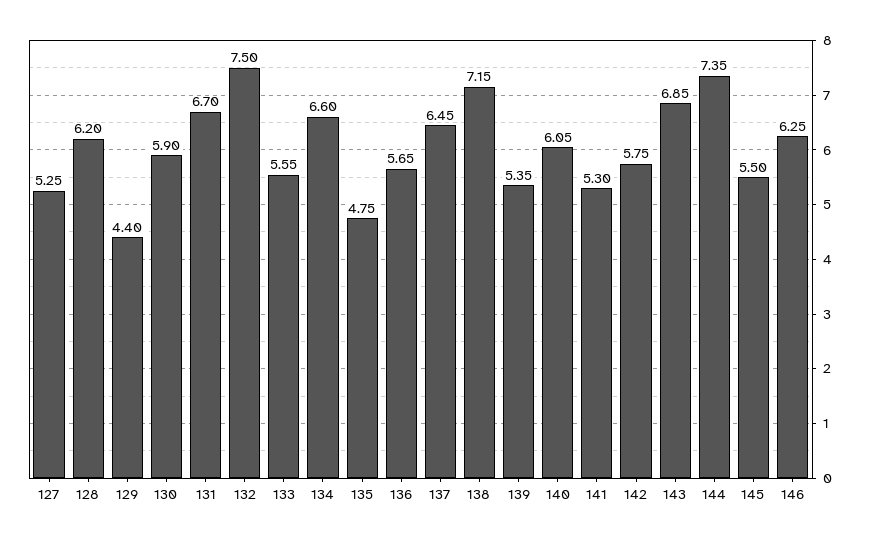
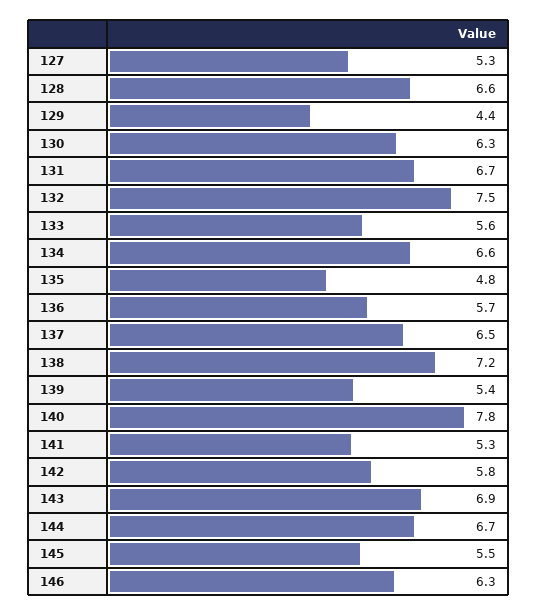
  {
    "127": 5.25,
-   "128": 6.2,
+   "128": 6.6,
    "129": 4.4,
-   "130": 5.9,
+   "130": 6.3,
    "131": 6.7,
    "132": 7.5,
    "133": 5.55,
    "134": 6.6,
    "135": 4.75,
    "136": 5.65,
    "137": 6.45,
    "138": 7.15,
    "139": 5.35,
-   "140": 6.05,
+   "140": 7.8,
    "141": 5.3,
    "142": 5.75,
    "143": 6.85,
-   "144": 7.35,
+   "144": 6.7,
    "145": 5.5,
    "146": 6.25
  }

